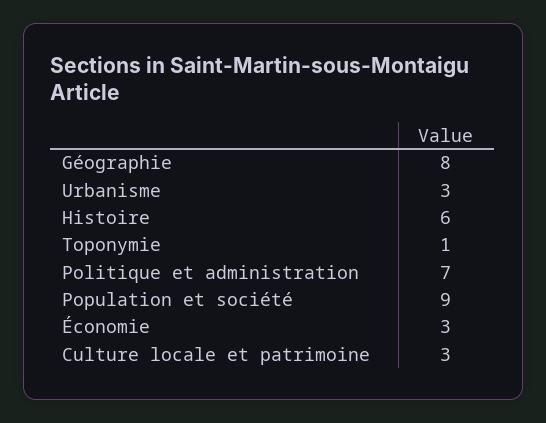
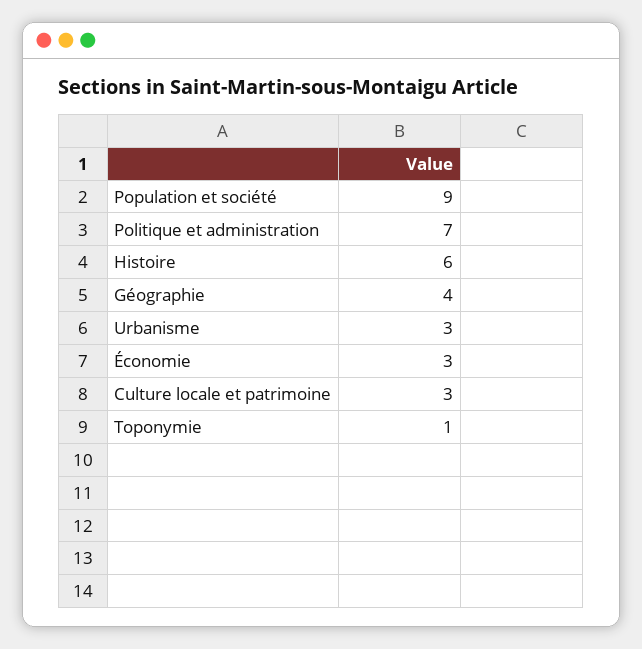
  {
-   "Géographie": 8,
+   "Géographie": 4,
    "Urbanisme": 3,
    "Histoire": 6,
    "Toponymie": 1,
    "Politique et administration": 7,
    "Population et société": 9,
    "Économie": 3,
    "Culture locale et patrimoine": 3
  }

